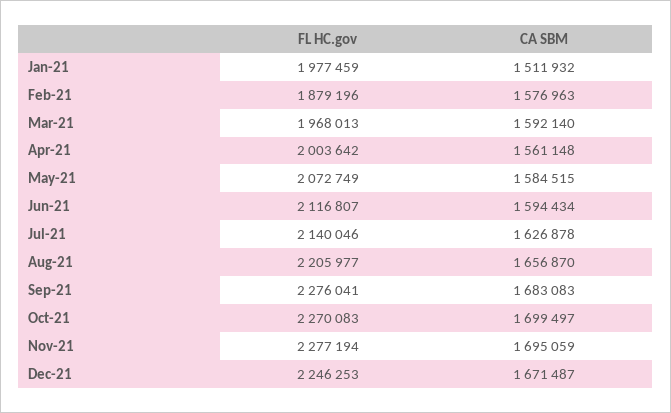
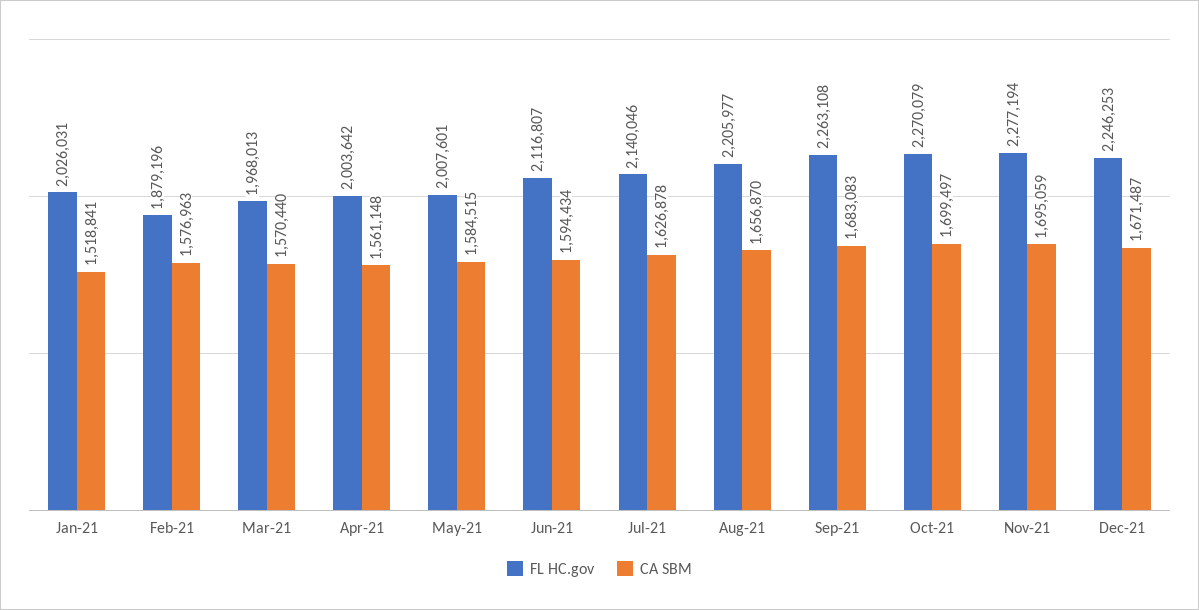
  {
    "FL HC.gov": {
-     "Jan-21": 1977459,
+     "Jan-21": 2026031,
      "Feb-21": 1879196,
      "Mar-21": 1968013,
      "Apr-21": 2003642,
-     "May-21": 2072749,
+     "May-21": 2007601,
      "Jun-21": 2116807,
      "Jul-21": 2140046,
      "Aug-21": 2205977,
-     "Sep-21": 2276041,
+     "Sep-21": 2263108,
-     "Oct-21": 2270083,
+     "Oct-21": 2270079,
      "Nov-21": 2277194,
      "Dec-21": 2246253
    },
    "CA SBM": {
-     "Jan-21": 1511932,
+     "Jan-21": 1518841,
      "Feb-21": 1576963,
-     "Mar-21": 1592140,
+     "Mar-21": 1570440,
      "Apr-21": 1561148,
      "May-21": 1584515,
      "Jun-21": 1594434,
      "Jul-21": 1626878,
      "Aug-21": 1656870,
      "Sep-21": 1683083,
      "Oct-21": 1699497,
      "Nov-21": 1695059,
      "Dec-21": 1671487
    }
  }

